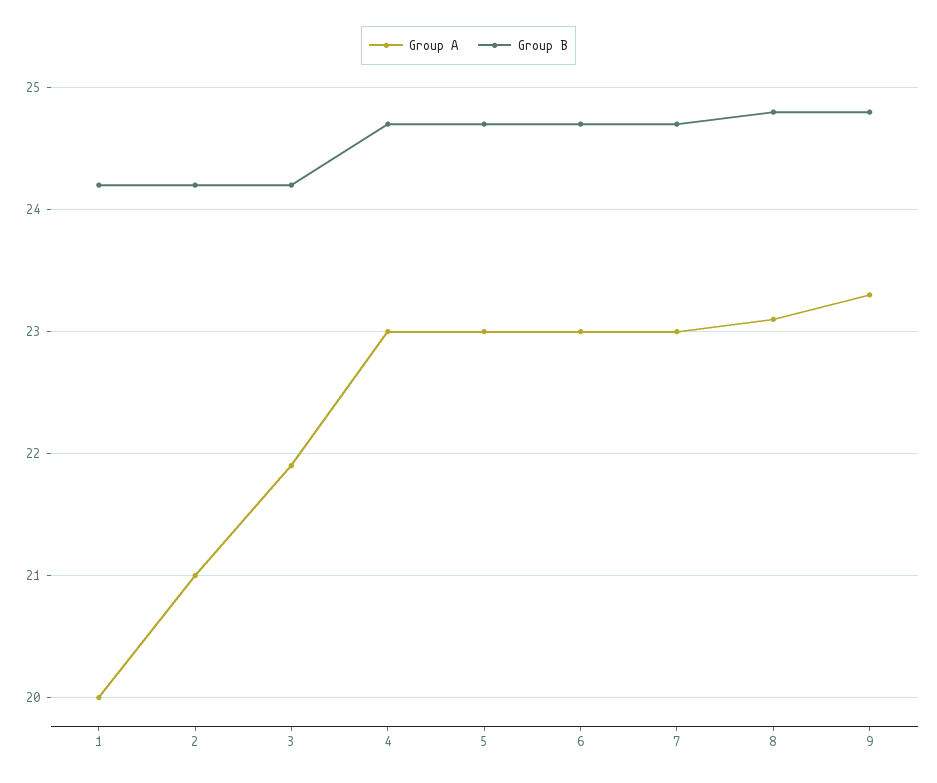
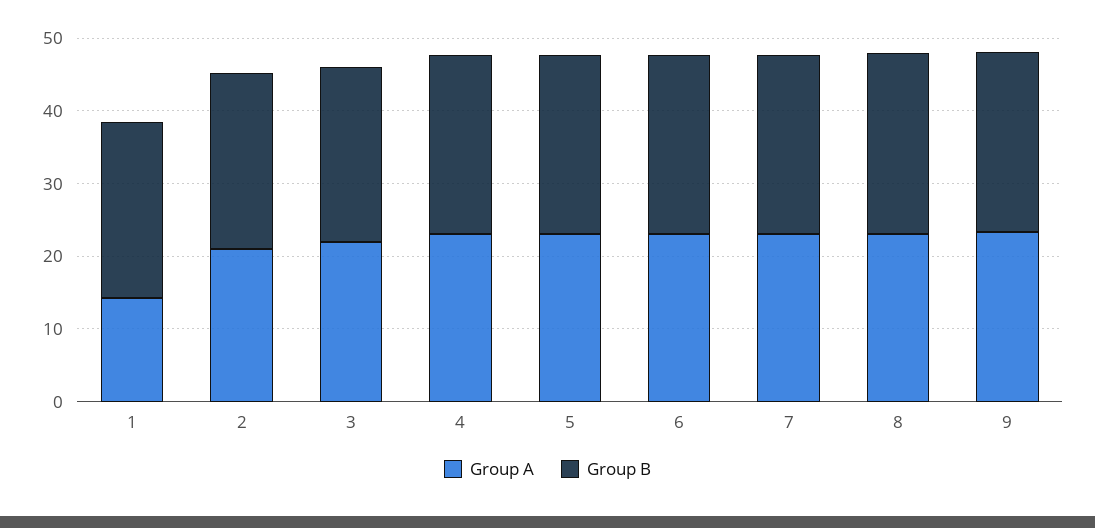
  {
    "Group A": {
-     "1": 20,
+     "1": 14,
      "2": 21,
      "3": 21.9,
      "4": 23,
      "5": 23,
      "6": 23,
      "7": 23,
      "8": 23.1,
      "9": 23.3
    },
    "Group B": {
      "1": 24.2,
      "2": 24.2,
      "3": 24.2,
      "4": 24.7,
      "5": 24.7,
      "6": 24.7,
      "7": 24.7,
      "8": 24.8,
      "9": 24.8
    }
  }

